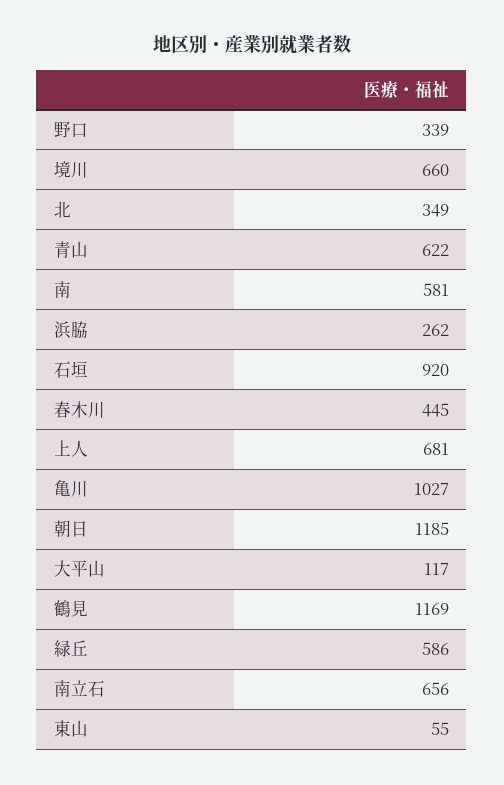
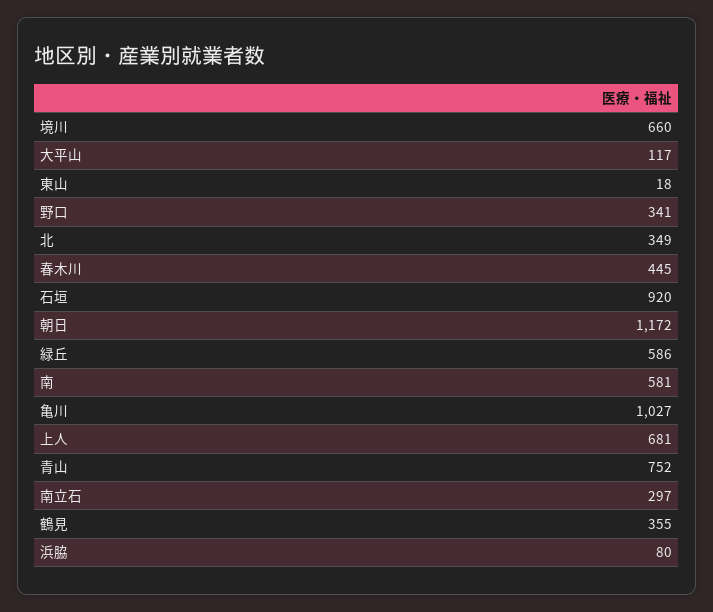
  {
-   "野口": 339,
+   "野口": 341,
    "境川": 660,
    "北": 349,
-   "青山": 622,
+   "青山": 752,
    "南": 581,
-   "浜脇": 262,
+   "浜脇": 80,
    "石垣": 920,
    "春木川": 445,
    "上人": 681,
    "亀川": 1027,
-   "朝日": 1185,
+   "朝日": 1172,
    "大平山": 117,
-   "鶴見": 1169,
+   "鶴見": 355,
    "緑丘": 586,
-   "南立石": 656,
+   "南立石": 297,
-   "東山": 55
+   "東山": 18
  }

